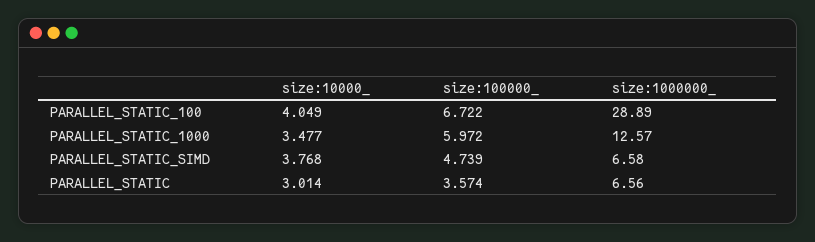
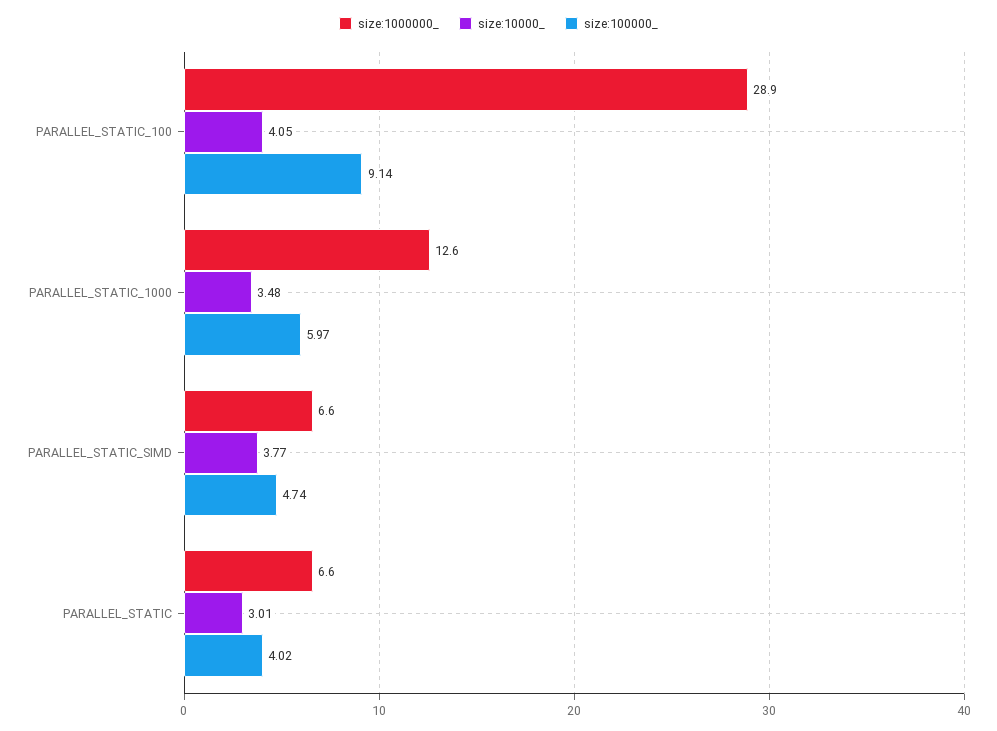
  {
    "size:10000_": {
      "PARALLEL_STATIC_100": 4.049,
      "PARALLEL_STATIC_1000": 3.477,
      "PARALLEL_STATIC_SIMD": 3.768,
      "PARALLEL_STATIC": 3.014
    },
    "size:100000_": {
-     "PARALLEL_STATIC_100": 6.722,
+     "PARALLEL_STATIC_100": 9.14,
      "PARALLEL_STATIC_1000": 5.972,
      "PARALLEL_STATIC_SIMD": 4.739,
-     "PARALLEL_STATIC": 3.574
+     "PARALLEL_STATIC": 4.02
    },
    "size:1000000_": {
      "PARALLEL_STATIC_100": 28.89,
      "PARALLEL_STATIC_1000": 12.57,
      "PARALLEL_STATIC_SIMD": 6.58,
      "PARALLEL_STATIC": 6.56
    }
  }

